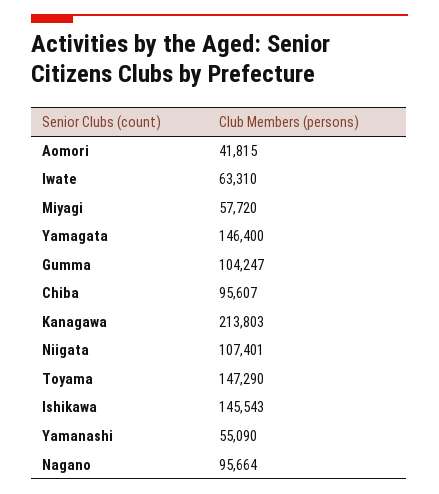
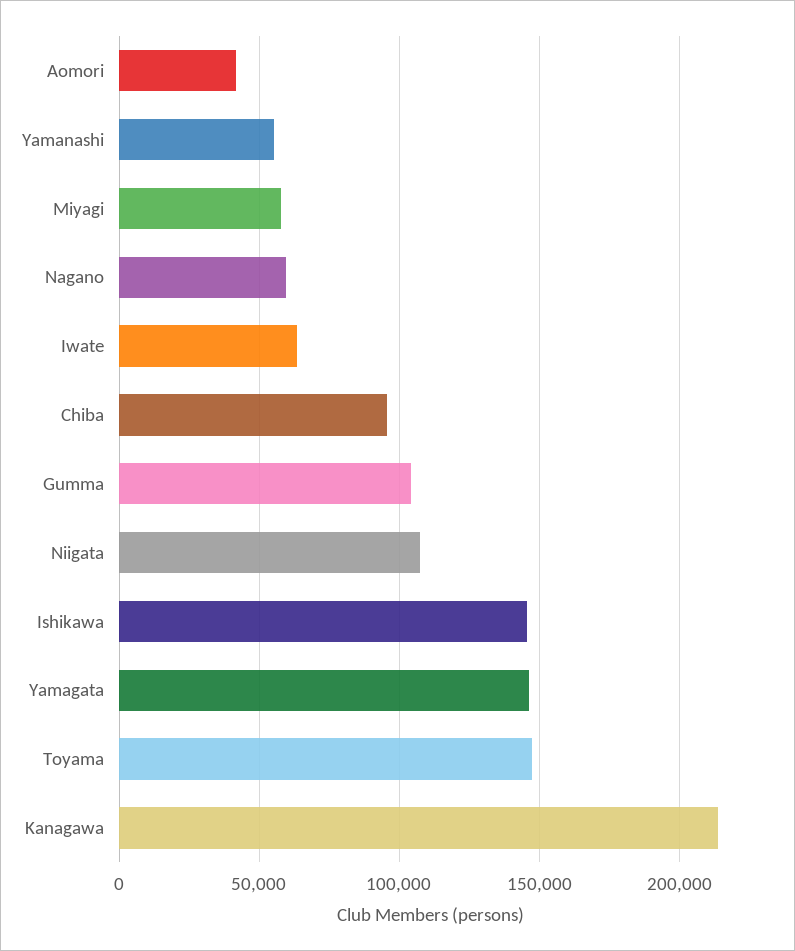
  {
    "Aomori": 41815,
    "Iwate": 63310,
    "Miyagi": 57720,
    "Yamagata": 146400,
    "Gumma": 104247,
    "Chiba": 95607,
    "Kanagawa": 213803,
    "Niigata": 107401,
    "Toyama": 147290,
    "Ishikawa": 145543,
    "Yamanashi": 55090,
-   "Nagano": 95664
+   "Nagano": 60000
  }

